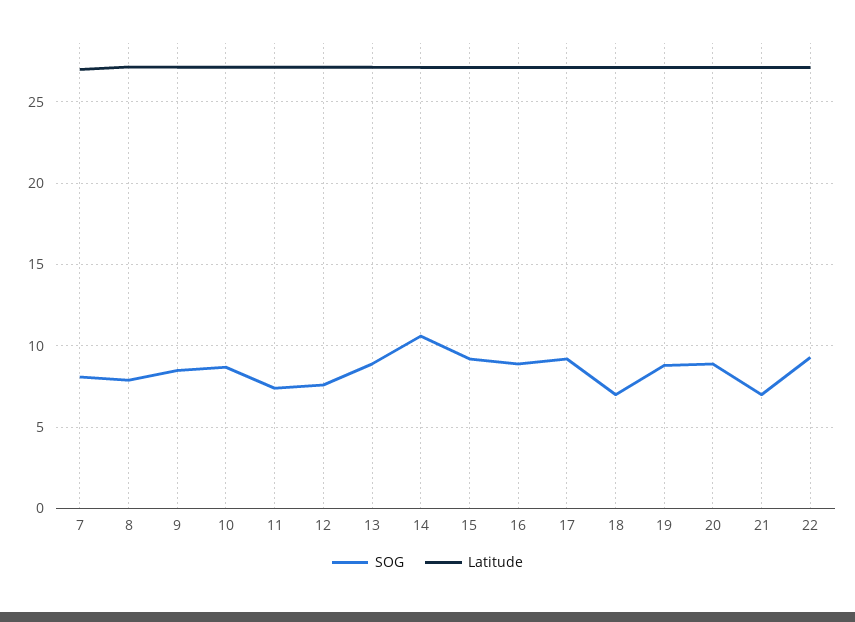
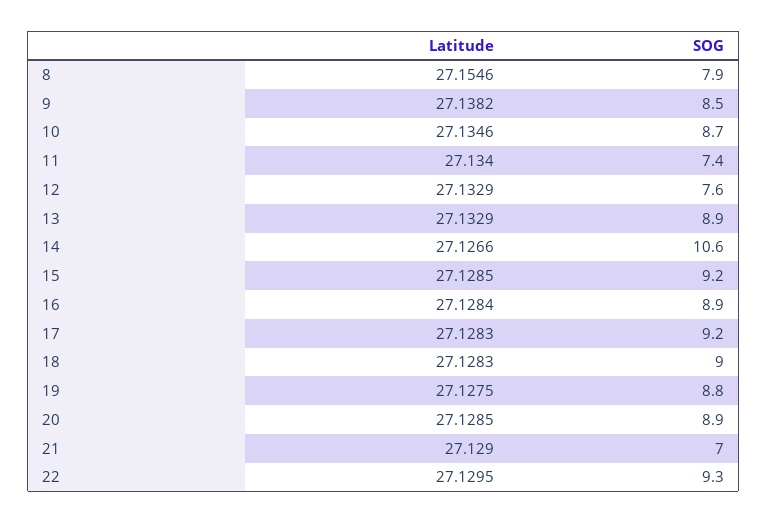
  {
    "SOG": {
-     "7": 8,
      "8": 7.9,
      "9": 8.5,
      "10": 8.7,
      "11": 7.4,
      "12": 7.6,
      "13": 8.9,
      "14": 10.6,
      "15": 9.2,
      "16": 8.9,
      "17": 9.2,
-     "18": 7,
+     "18": 9,
      "19": 8.8,
      "20": 8.9,
      "21": 7,
      "22": 9.3
    },
    "Latitude": {
-     "7": 27,
      "8": 27.1546,
      "9": 27.1382,
      "10": 27.1346,
      "11": 27.134,
      "12": 27.1329,
      "13": 27.1329,
      "14": 27.1266,
      "15": 27.1285,
      "16": 27.1284,
      "17": 27.1283,
      "18": 27.1283,
      "19": 27.1275,
      "20": 27.1285,
      "21": 27.129,
      "22": 27.1295
    }
  }

